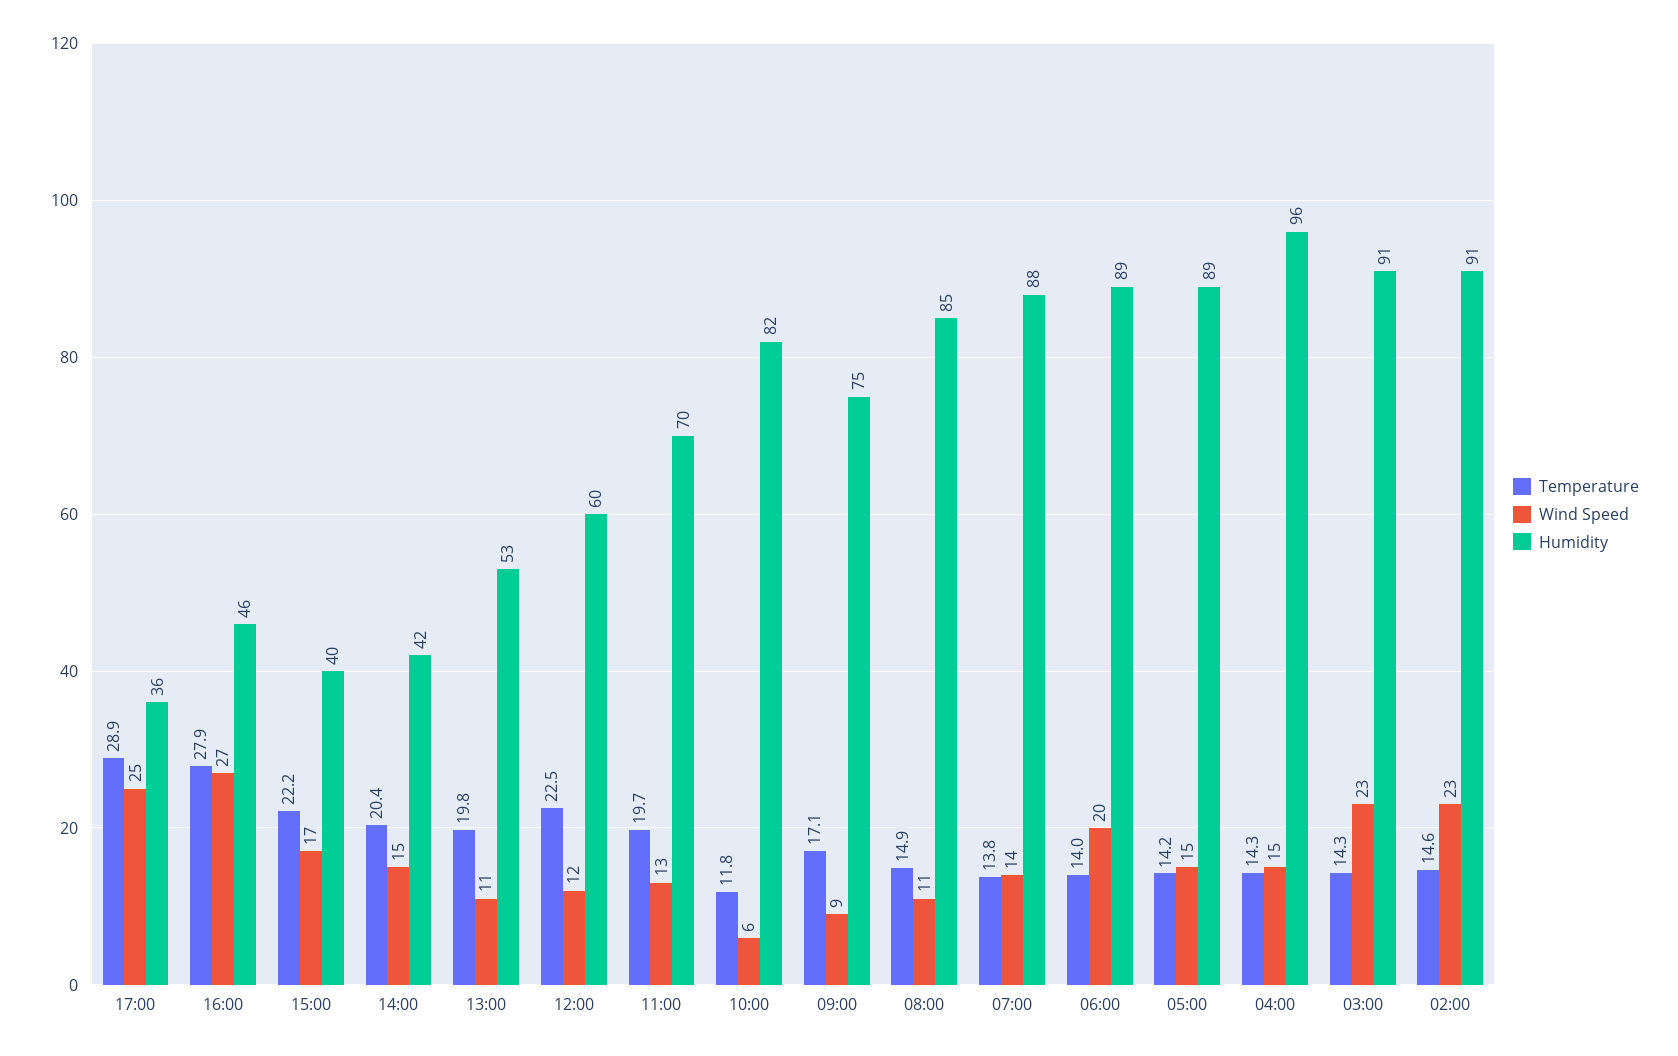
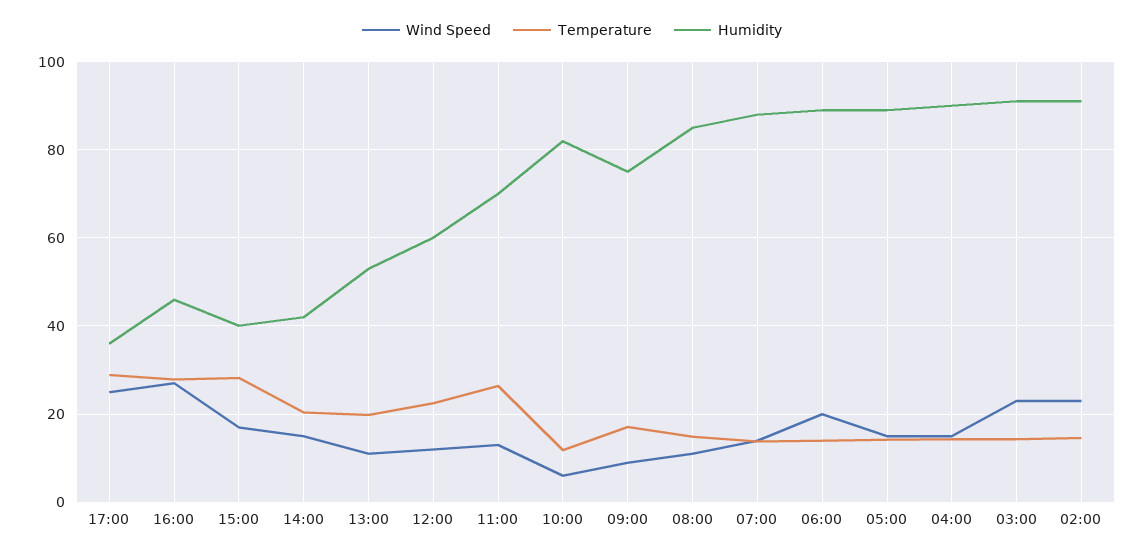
  {
    "Temperature": {
      "17:00": 28.9,
      "16:00": 27.9,
-     "15:00": 22.2,
+     "15:00": 28,
      "14:00": 20.4,
      "13:00": 19.8,
      "12:00": 22.5,
-     "11:00": 19.7,
+     "11:00": 26,
      "10:00": 11.8,
      "09:00": 17.1,
      "08:00": 14.9,
      "07:00": 13.8,
      "06:00": 14,
      "05:00": 14.2,
      "04:00": 14.3,
      "03:00": 14.3,
      "02:00": 14.6
    },
    "Wind Speed": {
      "17:00": 25,
      "16:00": 27,
      "15:00": 17,
      "14:00": 15,
      "13:00": 11,
      "12:00": 12,
      "11:00": 13,
      "10:00": 6,
      "09:00": 9,
      "08:00": 11,
      "07:00": 14,
      "06:00": 20,
      "05:00": 15,
      "04:00": 15,
      "03:00": 23,
      "02:00": 23
    },
    "Humidity": {
      "17:00": 36,
      "16:00": 46,
      "15:00": 40,
      "14:00": 42,
      "13:00": 53,
      "12:00": 60,
      "11:00": 70,
      "10:00": 82,
      "09:00": 75,
      "08:00": 85,
      "07:00": 88,
      "06:00": 89,
      "05:00": 89,
-     "04:00": 96,
+     "04:00": 90,
      "03:00": 91,
      "02:00": 91
    }
  }

